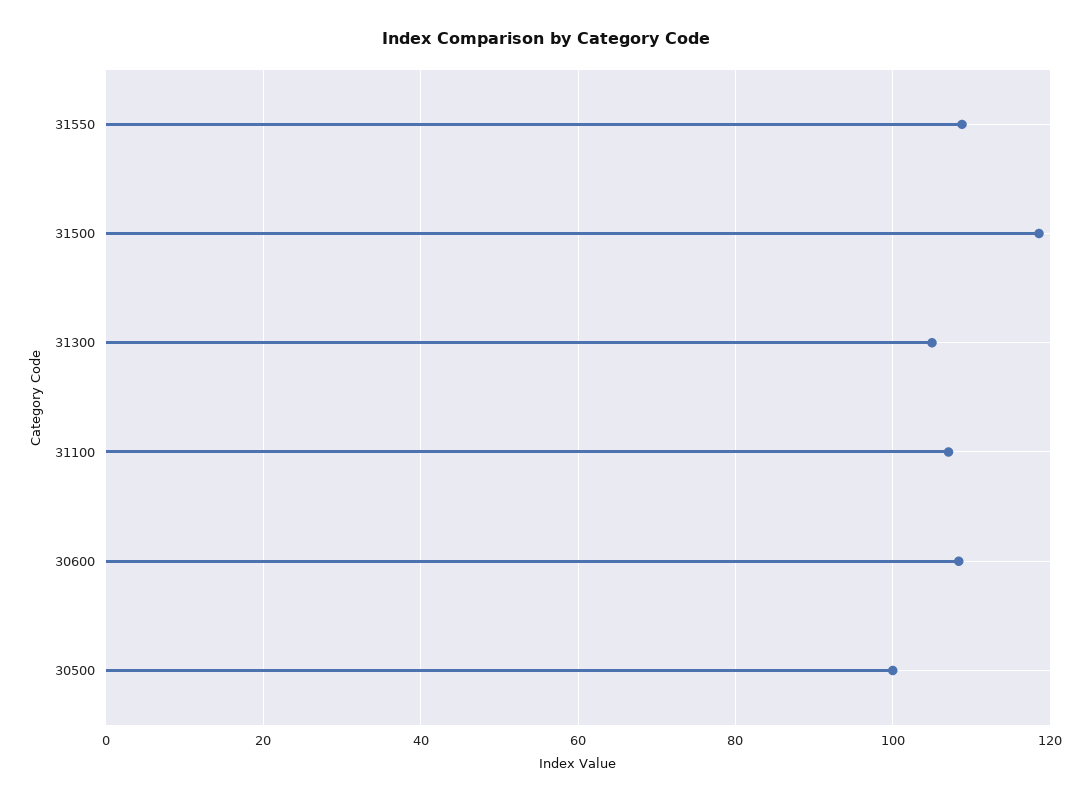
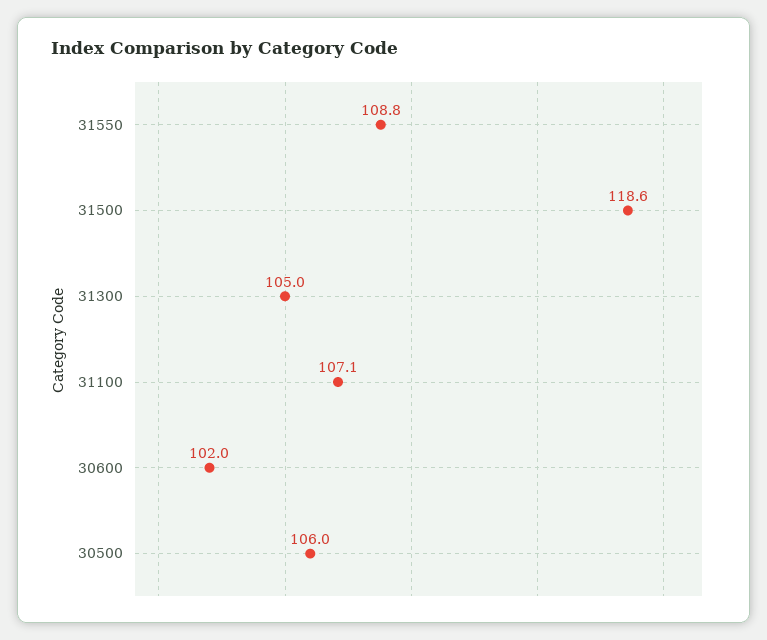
  {
    "31550": 108.8,
    "31500": 118.6,
    "31300": 105,
    "31100": 107.1,
-   "30600": 108,
+   "30600": 102,
-   "30500": 100
+   "30500": 106
  }

